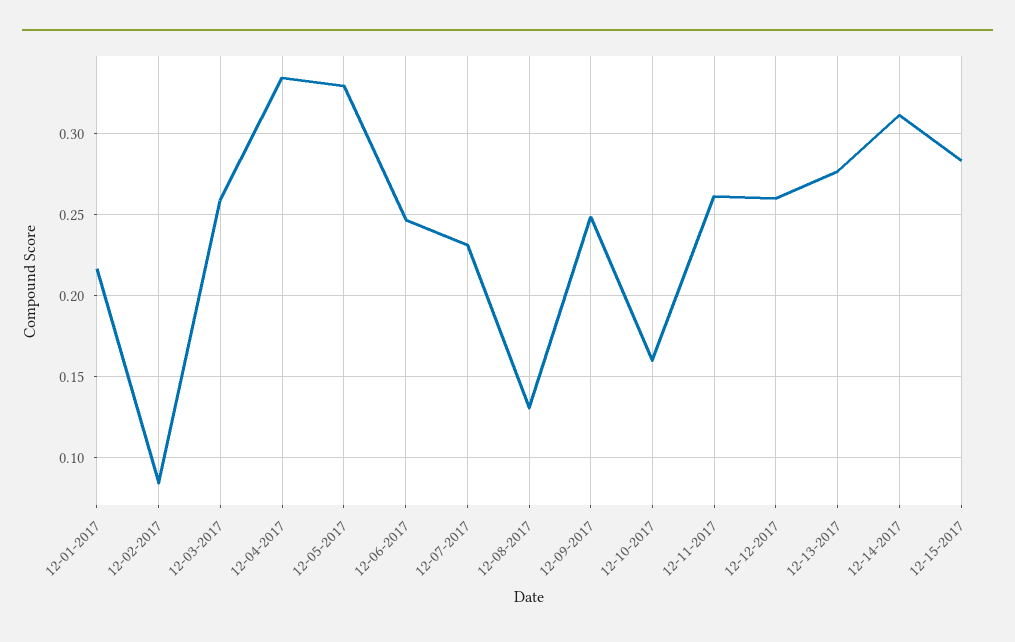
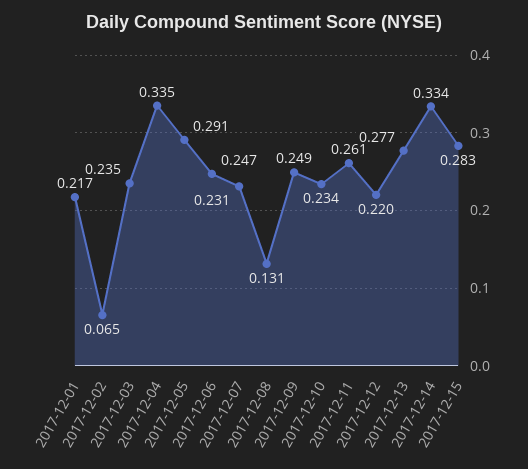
  {
    "12-01-2017": 0.217,
-   "12-02-2017": 0.085,
+   "12-02-2017": 0.065,
-   "12-03-2017": 0.26,
+   "12-03-2017": 0.235,
    "12-04-2017": 0.335,
-   "12-05-2017": 0.33,
+   "12-05-2017": 0.291,
    "12-06-2017": 0.247,
    "12-07-2017": 0.231,
    "12-08-2017": 0.131,
    "12-09-2017": 0.249,
-   "12-10-2017": 0.16,
+   "12-10-2017": 0.234,
    "12-11-2017": 0.261,
-   "12-12-2017": 0.26,
+   "12-12-2017": 0.22,
    "12-13-2017": 0.277,
-   "12-14-2017": 0.31,
+   "12-14-2017": 0.334,
    "12-15-2017": 0.283
  }

